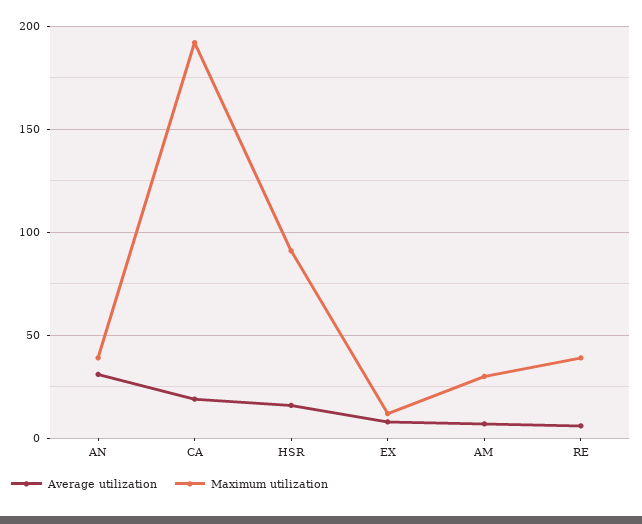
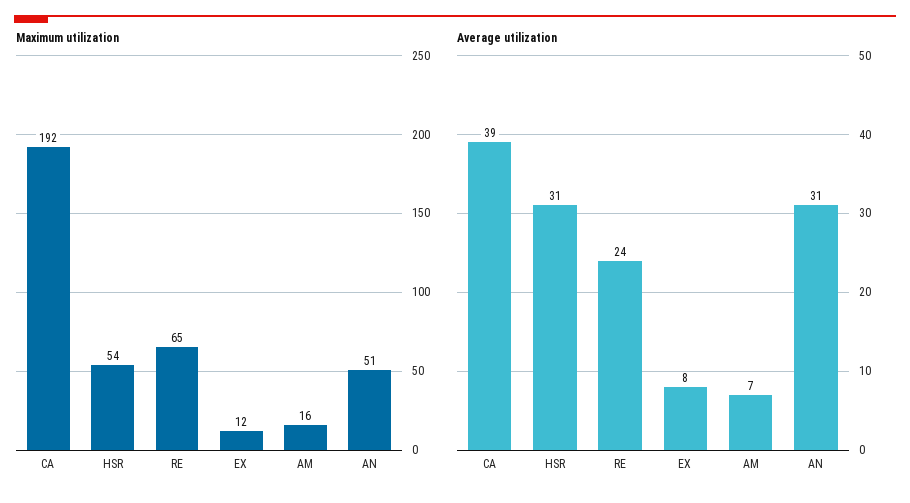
  {
    "Average utilization": {
      "AN": 31,
-     "CA": 20,
+     "CA": 39,
-     "HSR": 15,
+     "HSR": 31,
      "EX": 8,
      "AM": 7,
-     "RE": 5
+     "RE": 24
    },
    "Maximum utilization": {
-     "AN": 40,
+     "AN": 51,
      "CA": 192,
-     "HSR": 90,
+     "HSR": 54,
      "EX": 12,
-     "AM": 30,
+     "AM": 16,
-     "RE": 40
+     "RE": 65
    }
  }

